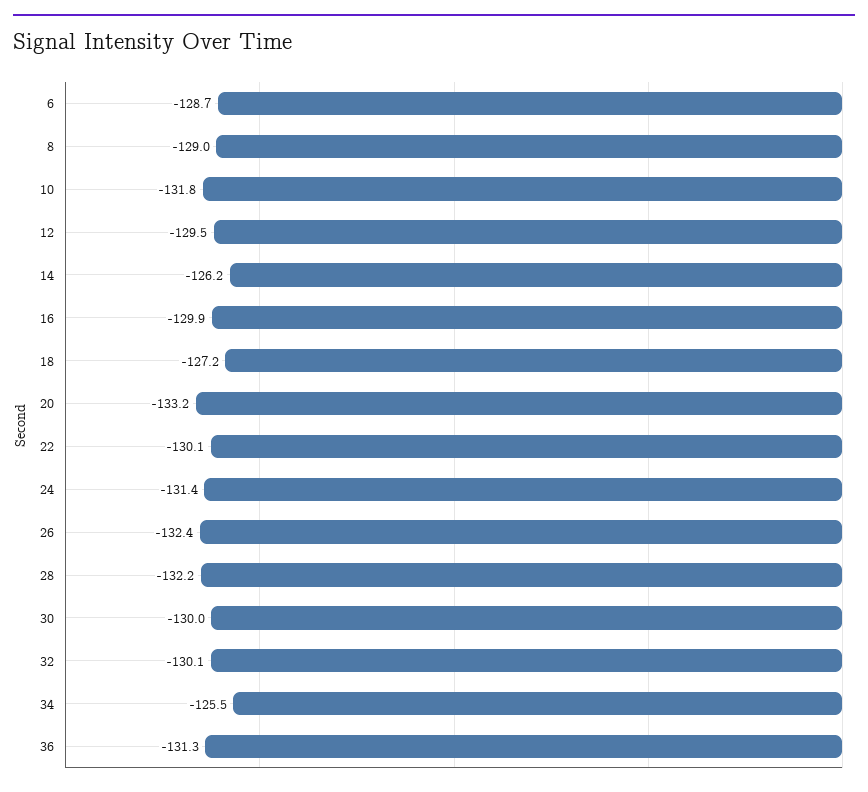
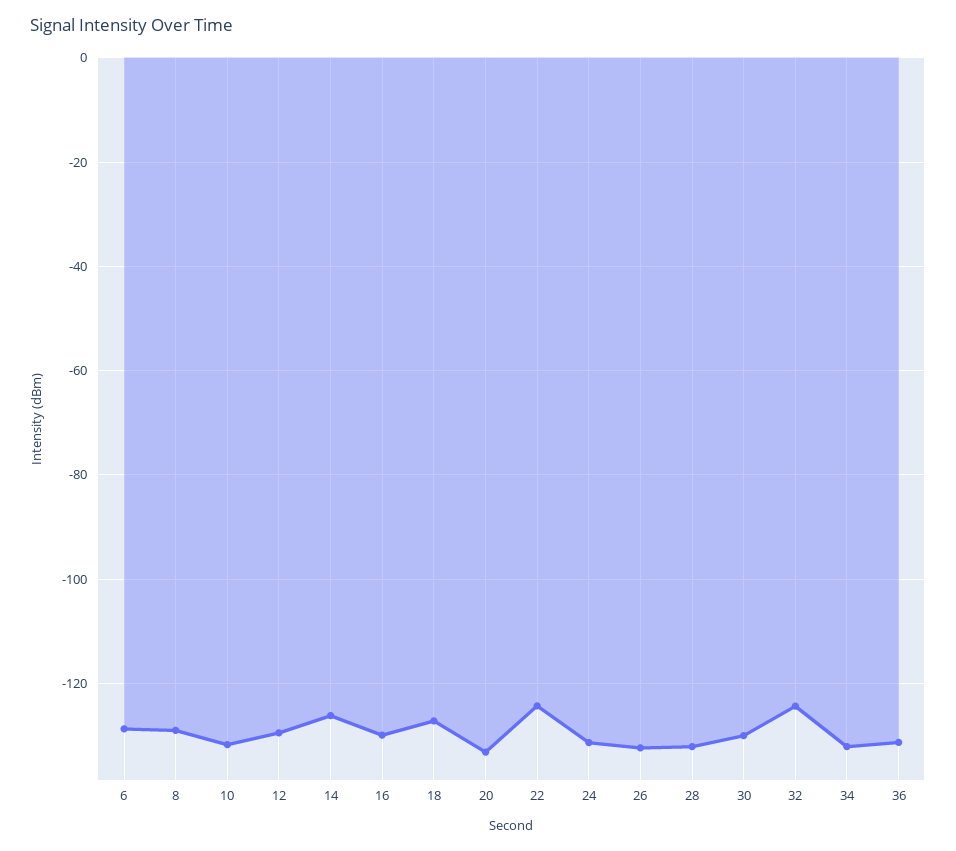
  {
    "6": -128.7,
    "8": -129,
    "10": -131.8,
    "12": -129.5,
    "14": -126.2,
    "16": -129.9,
    "18": -127.2,
    "20": -133.2,
-   "22": -130.1,
+   "22": -124,
    "24": -131.4,
    "26": -132.4,
    "28": -132.2,
    "30": -130,
-   "32": -130.1,
+   "32": -124,
-   "34": -125.5,
+   "34": -132,
    "36": -131.3
  }

